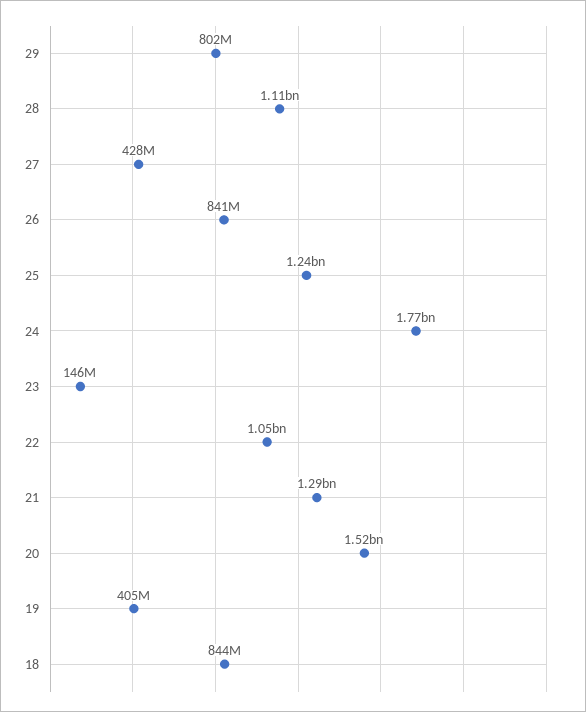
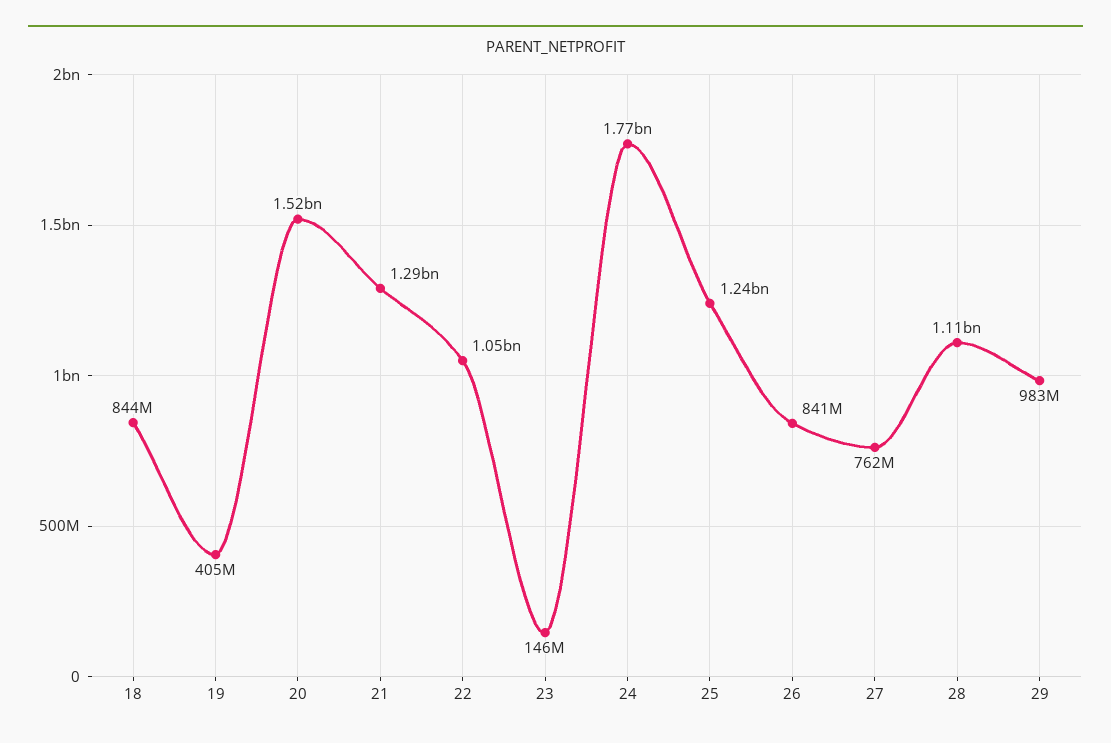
  {
-   "29": 802000000,
+   "29": 983000000,
    "28": 1110000000,
-   "27": 428000000,
+   "27": 762000000,
    "26": 841000000,
    "25": 1240000000,
    "24": 1770000000,
    "23": 146000000,
    "22": 1050000000,
    "21": 1290000000,
    "20": 1520000000,
    "19": 405000000,
    "18": 844000000
  }

